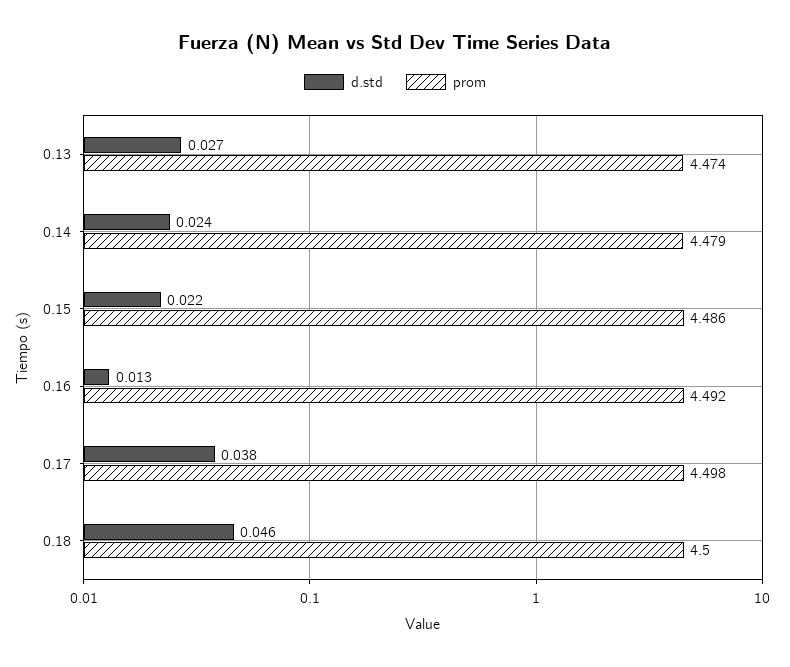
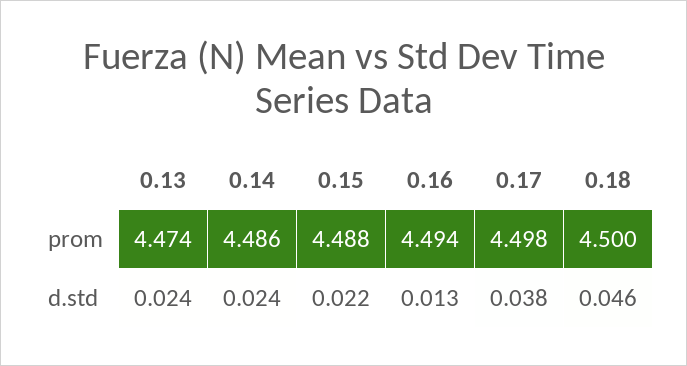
  {
    "d.std": {
-     "0.13": 0.027,
+     "0.13": 0.024,
      "0.14": 0.024,
      "0.15": 0.022,
      "0.16": 0.013,
      "0.17": 0.038,
      "0.18": 0.046
    },
    "prom": {
      "0.13": 4.474,
-     "0.14": 4.479,
+     "0.14": 4.486,
-     "0.15": 4.486,
+     "0.15": 4.488,
-     "0.16": 4.492,
+     "0.16": 4.494,
      "0.17": 4.498,
      "0.18": 4.5
    }
  }

